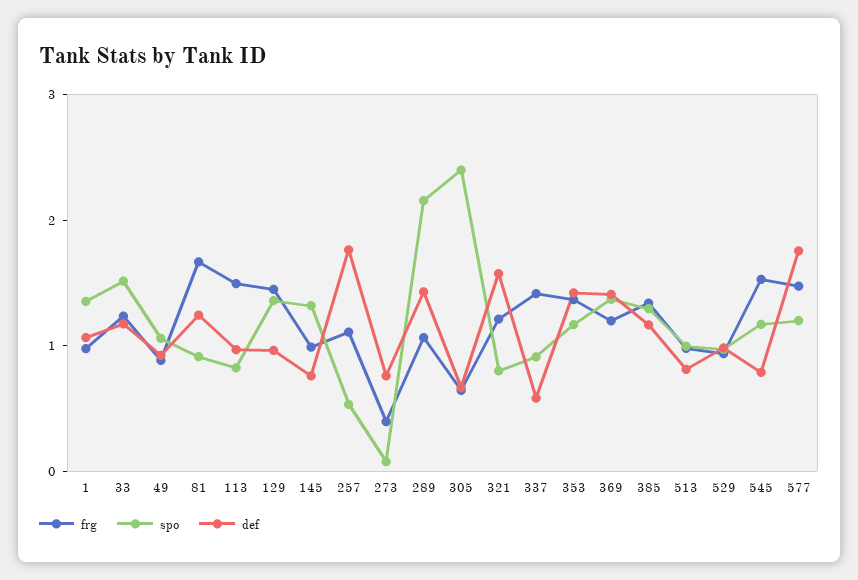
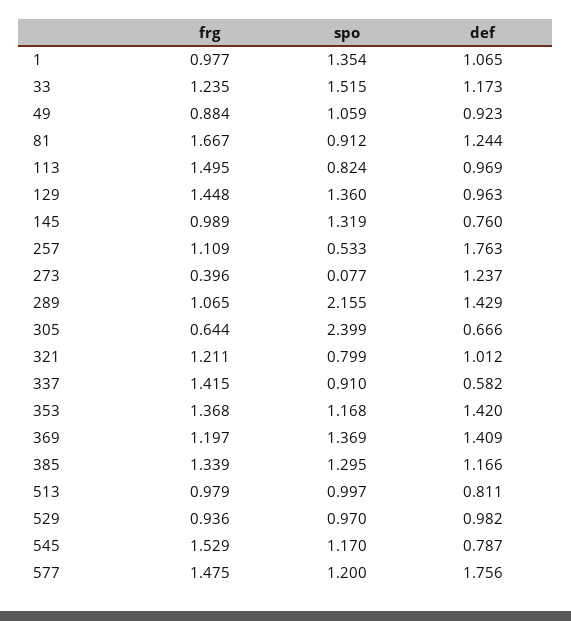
  {
    "frg": {
      "1": 0.977,
      "33": 1.235,
      "49": 0.884,
      "81": 1.667,
      "113": 1.495,
      "129": 1.448,
      "145": 0.989,
      "257": 1.109,
      "273": 0.396,
      "289": 1.065,
      "305": 0.644,
      "321": 1.211,
      "337": 1.415,
      "353": 1.368,
      "369": 1.197,
      "385": 1.339,
      "513": 0.979,
      "529": 0.936,
      "545": 1.529,
      "577": 1.475
    },
    "spo": {
      "1": 1.354,
      "33": 1.515,
      "49": 1.059,
      "81": 0.912,
      "113": 0.824,
      "129": 1.36,
      "145": 1.319,
      "257": 0.533,
      "273": 0.077,
      "289": 2.155,
      "305": 2.399,
      "321": 0.799,
      "337": 0.91,
      "353": 1.168,
      "369": 1.369,
      "385": 1.295,
      "513": 0.997,
      "529": 0.97,
      "545": 1.17,
      "577": 1.2
    },
    "def": {
      "1": 1.065,
      "33": 1.173,
      "49": 0.923,
      "81": 1.244,
      "113": 0.969,
      "129": 0.963,
      "145": 0.76,
      "257": 1.763,
-     "273": 0.8,
+     "273": 1.237,
      "289": 1.429,
      "305": 0.666,
-     "321": 1.6,
+     "321": 1.012,
      "337": 0.582,
      "353": 1.42,
      "369": 1.409,
      "385": 1.166,
      "513": 0.811,
      "529": 0.982,
      "545": 0.787,
      "577": 1.756
    }
  }

